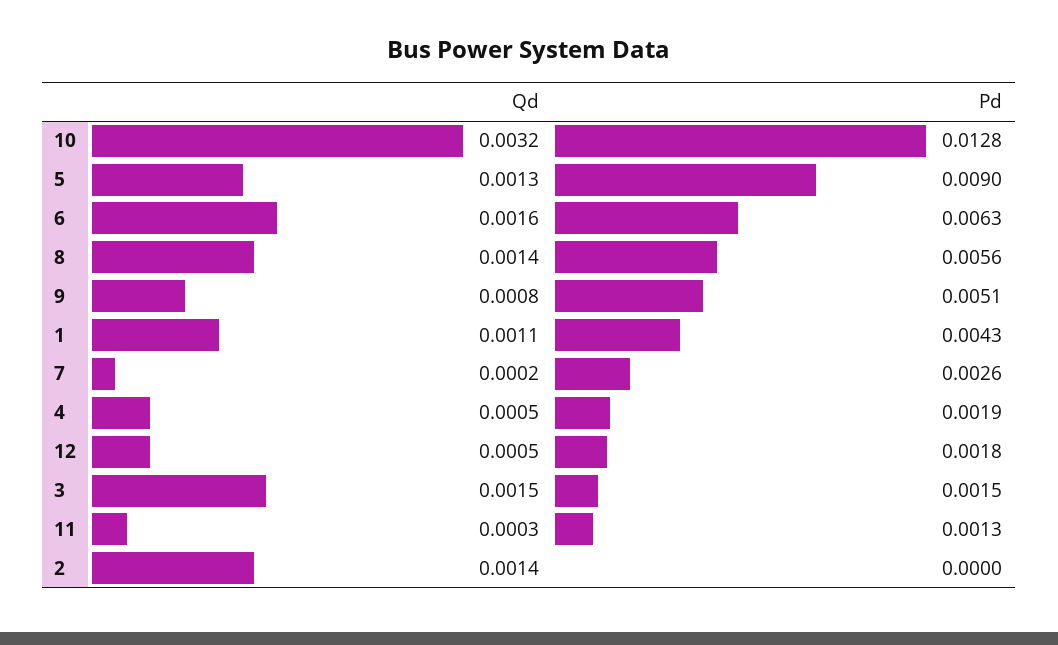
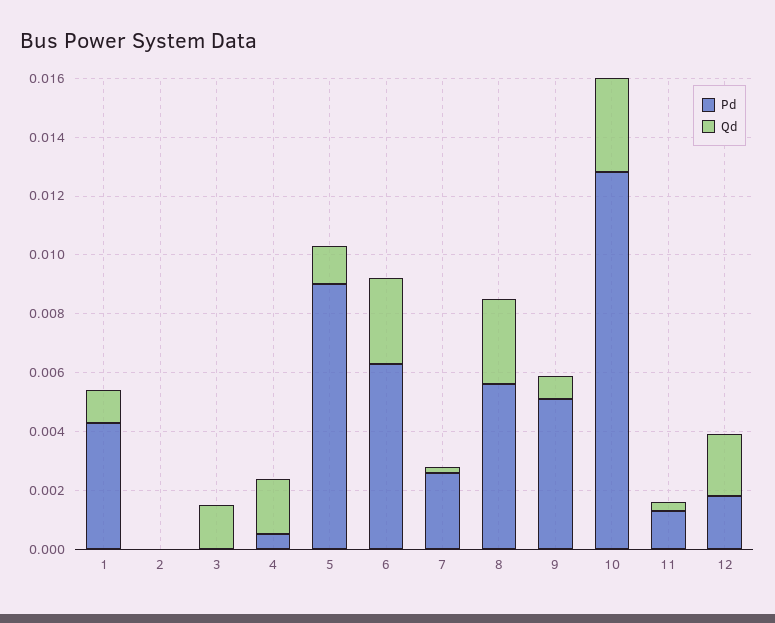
  {
    "Qd": {
      "10": 0.0032,
      "5": 0.0013,
-     "6": 0.0016,
+     "6": 0.003,
-     "8": 0.0014,
+     "8": 0.003,
      "9": 0.0008,
      "1": 0.0011,
      "7": 0.0002,
-     "4": 0.0005,
+     "4": 0.002,
-     "12": 0.0005,
+     "12": 0.002,
      "3": 0.0015,
      "11": 0.0003,
-     "2": 0.0014
+     "2": 0
    },
    "Pd": {
      "10": 0.0128,
      "5": 0.009,
      "6": 0.0063,
      "8": 0.0056,
      "9": 0.0051,
      "1": 0.0043,
      "7": 0.0026,
-     "4": 0.0019,
+     "4": 0.0005,
      "12": 0.0018,
-     "3": 0.0015,
+     "3": 0,
      "11": 0.0013,
      "2": 0
    }
  }

